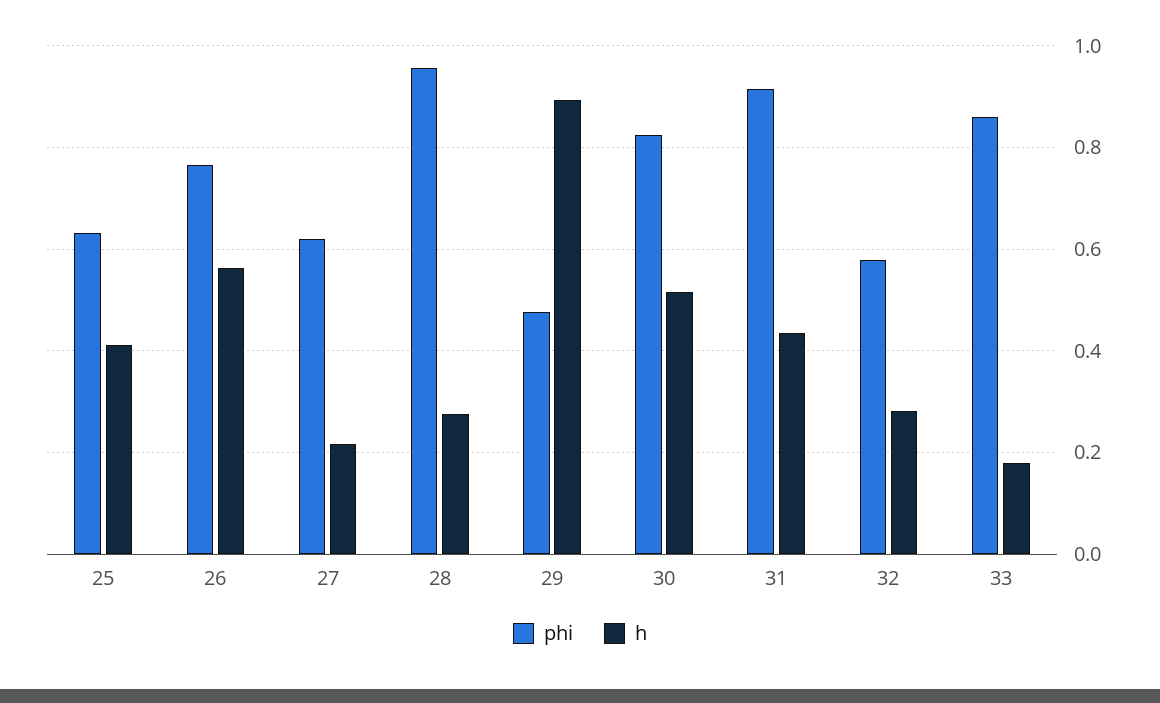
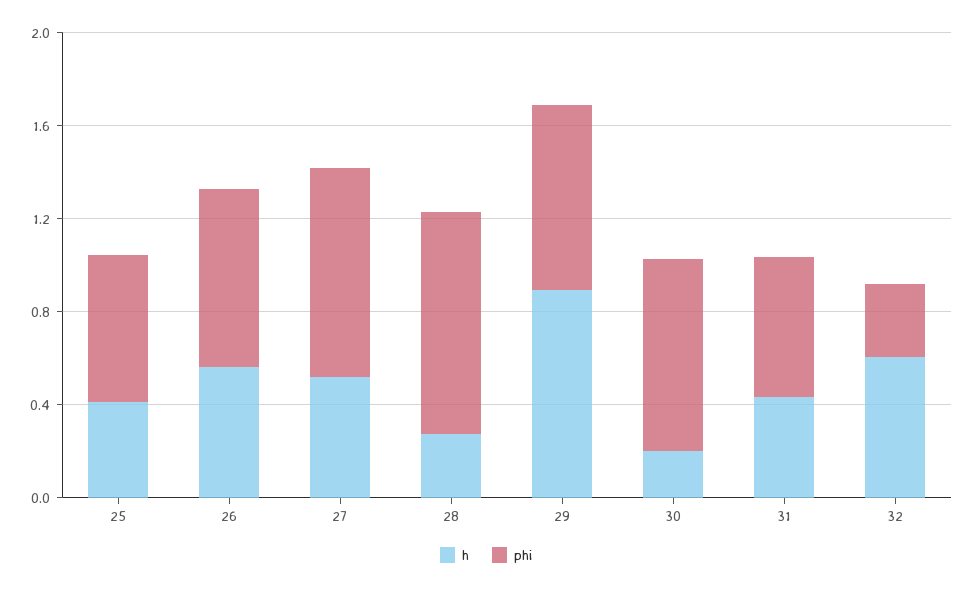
  {
    "phi": {
      "25": 0.64,
      "26": 0.76,
-     "27": 0.62,
+     "27": 0.9,
      "28": 0.96,
-     "29": 0.48,
+     "29": 0.8,
      "30": 0.82,
-     "31": 0.92,
+     "31": 0.6,
-     "32": 0.58,
+     "32": 0.3
-     "33": 0.86
    },
    "h": {
      "25": 0.42,
      "26": 0.56,
-     "27": 0.22,
+     "27": 0.5,
      "28": 0.28,
      "29": 0.9,
-     "30": 0.52,
+     "30": 0.2,
      "31": 0.44,
-     "32": 0.28,
+     "32": 0.6
-     "33": 0.18
    }
  }

